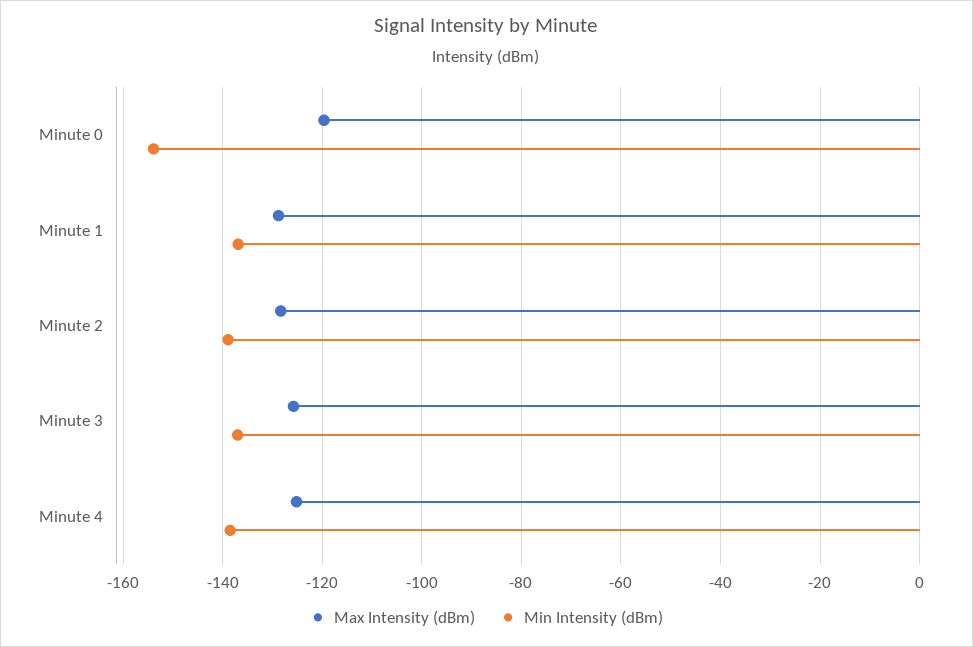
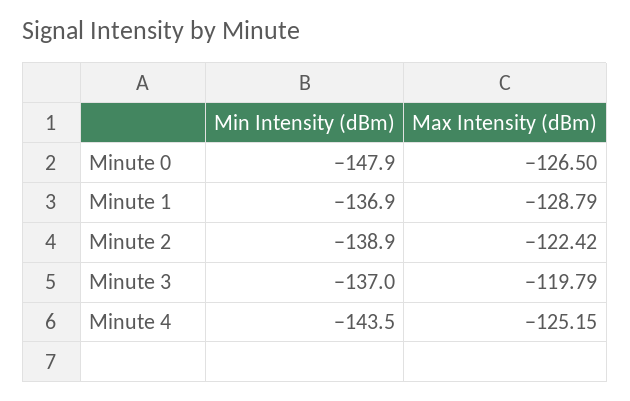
  {
    "Max Intensity (dBm)": {
-     "Minute 0": -120,
+     "Minute 0": -126.5,
      "Minute 1": -128.79,
-     "Minute 2": -128,
+     "Minute 2": -122.42,
-     "Minute 3": -126,
+     "Minute 3": -119.79,
      "Minute 4": -125.15
    },
    "Min Intensity (dBm)": {
-     "Minute 0": -154,
+     "Minute 0": -147.9,
      "Minute 1": -136.9,
      "Minute 2": -138.9,
      "Minute 3": -137,
-     "Minute 4": -138
+     "Minute 4": -143.5
    }
  }

